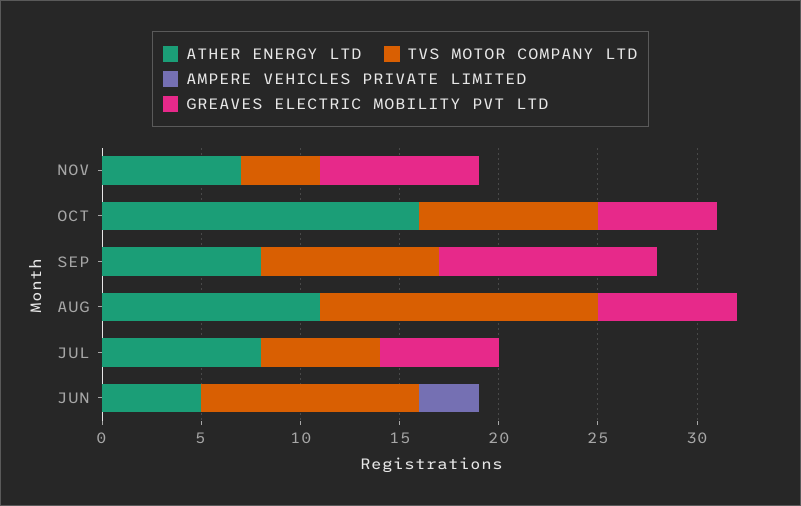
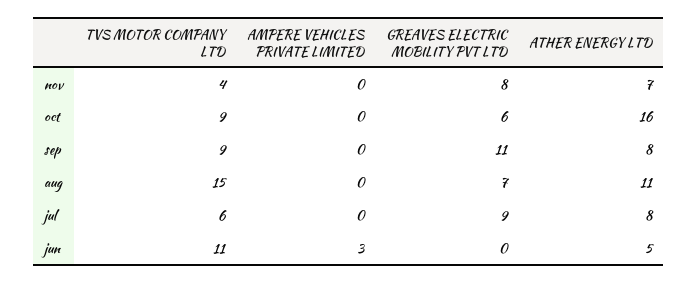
  {
    "ATHER ENERGY LTD": {
      "NOV": 7,
      "OCT": 16,
      "SEP": 8,
      "AUG": 11,
      "JUL": 8,
      "JUN": 5
    },
    "TVS MOTOR COMPANY LTD": {
      "NOV": 4,
      "OCT": 9,
      "SEP": 9,
-     "AUG": 14,
+     "AUG": 15,
      "JUL": 6,
      "JUN": 11
    },
    "AMPERE VEHICLES PRIVATE LIMITED": {
      "NOV": 0,
      "OCT": 0,
      "SEP": 0,
      "AUG": 0,
      "JUL": 0,
      "JUN": 3
    },
    "GREAVES ELECTRIC MOBILITY PVT LTD": {
      "NOV": 8,
      "OCT": 6,
      "SEP": 11,
      "AUG": 7,
-     "JUL": 6,
+     "JUL": 9,
      "JUN": 0
    }
  }

